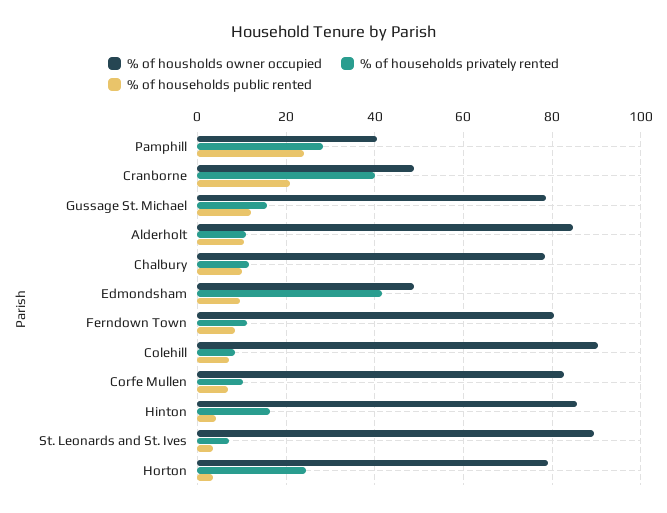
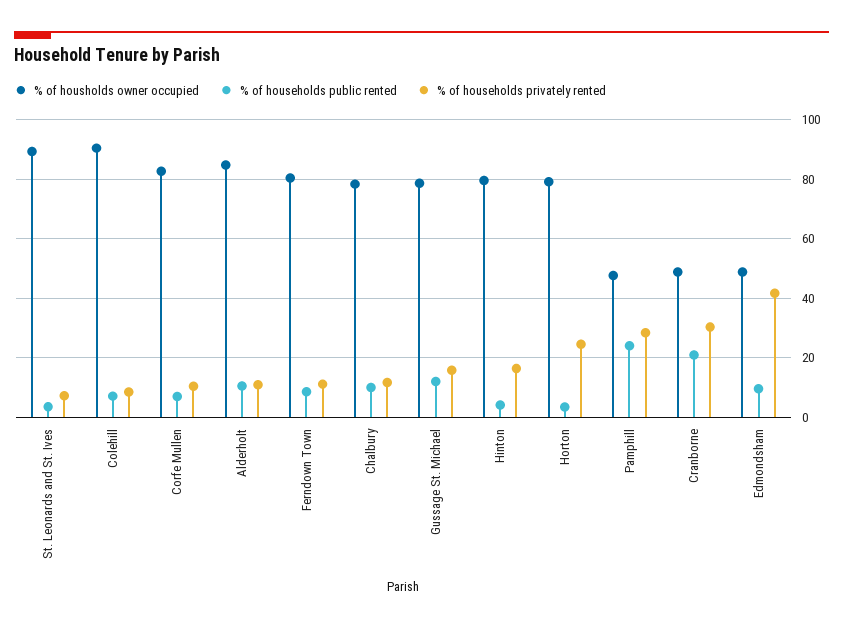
  {
    "% of housholds owner occupied": {
-     "Pamphill": 40,
+     "Pamphill": 47.5,
      "Cranborne": 48,
      "Gussage St. Michael": 78,
      "Alderholt": 84,
      "Chalbury": 78,
      "Edmondsham": 48,
      "Ferndown Town": 80,
      "Colehill": 90,
      "Corfe Mullen": 82,
-     "Hinton": 86,
+     "Hinton": 80,
      "St. Leonards and St. Ives": 90,
      "Horton": 80
    },
    "% of households privately rented": {
      "Pamphill": 28,
-     "Cranborne": 40,
+     "Cranborne": 30,
      "Gussage St. Michael": 16,
      "Alderholt": 10,
      "Chalbury": 12,
      "Edmondsham": 42,
      "Ferndown Town": 12,
      "Colehill": 8,
      "Corfe Mullen": 10,
      "Hinton": 16,
      "St. Leonards and St. Ives": 8,
      "Horton": 24
    },
    "% of households public rented": {
      "Pamphill": 24,
      "Cranborne": 20,
      "Gussage St. Michael": 12,
      "Alderholt": 10,
      "Chalbury": 10,
      "Edmondsham": 10,
      "Ferndown Town": 8,
      "Colehill": 8,
      "Corfe Mullen": 6,
      "Hinton": 4,
      "St. Leonards and St. Ives": 4,
      "Horton": 4
    }
  }

